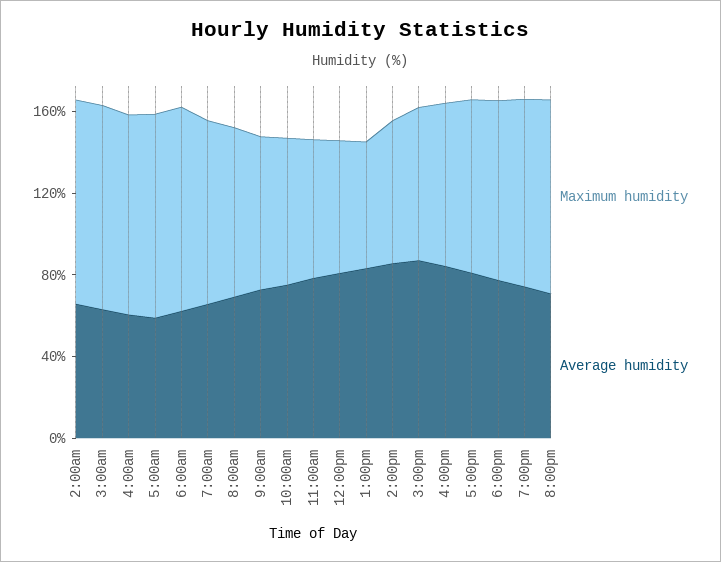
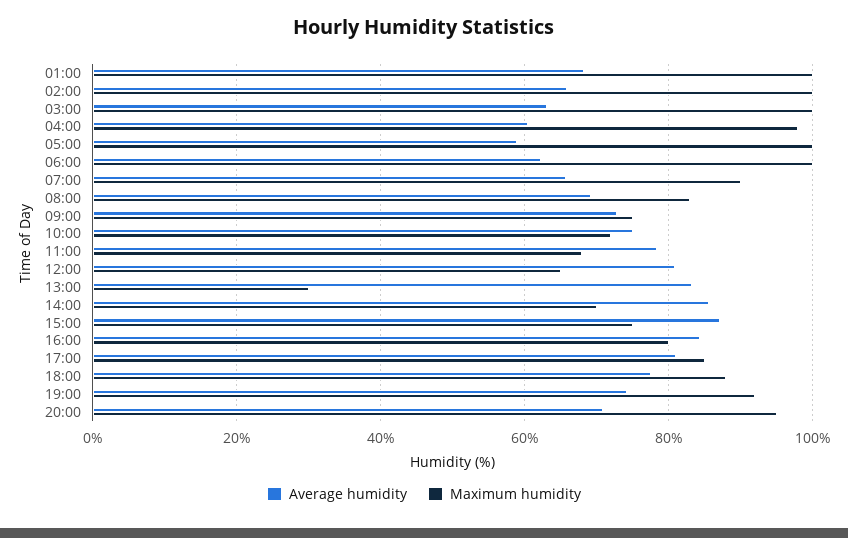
  {
    "Maximum humidity": {
      "2:00am": 100,
      "3:00am": 100,
      "4:00am": 98,
      "5:00am": 100,
      "6:00am": 100,
      "7:00am": 90,
      "8:00am": 84,
      "9:00am": 76,
      "10:00am": 72,
      "11:00am": 68,
      "12:00pm": 66,
-     "1:00pm": 60,
+     "1:00pm": 30,
      "2:00pm": 70,
      "3:00pm": 76,
      "4:00pm": 80,
      "5:00pm": 86,
      "6:00pm": 88,
      "7:00pm": 92,
-     "8:00pm": 96
+     "8:00pm": 96,
+     "01:00": 100
    },
    "Average humidity": {
      "2:00am": 66,
      "3:00am": 64,
      "4:00am": 60,
      "5:00am": 58,
      "6:00am": 62,
      "7:00am": 66,
      "8:00am": 70,
      "9:00am": 72,
      "10:00am": 76,
      "11:00am": 78,
      "12:00pm": 80,
      "1:00pm": 84,
      "2:00pm": 86,
      "3:00pm": 88,
      "4:00pm": 84,
      "5:00pm": 82,
      "6:00pm": 78,
      "7:00pm": 74,
-     "8:00pm": 70
+     "8:00pm": 70,
+     "01:00": 68
    }
  }

